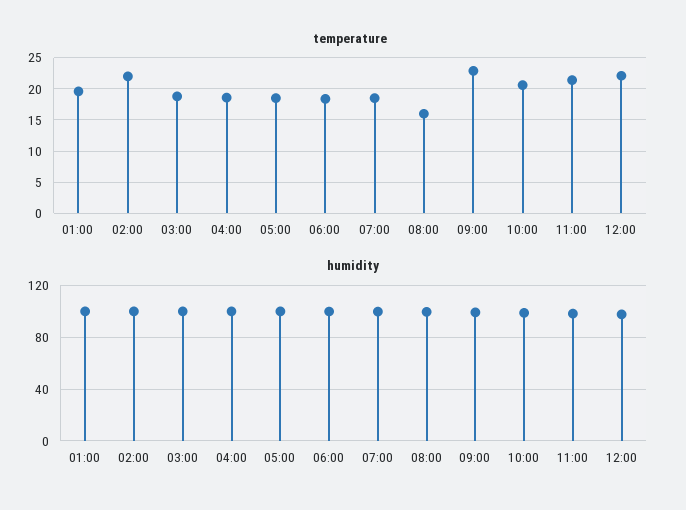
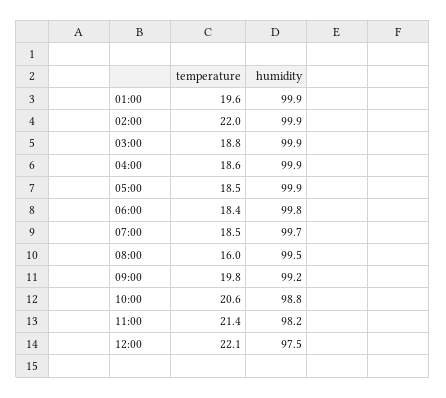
  {
    "temperature": {
      "01:00": 19.6,
      "02:00": 22,
      "03:00": 18.8,
      "04:00": 18.6,
      "05:00": 18.5,
      "06:00": 18.4,
      "07:00": 18.5,
      "08:00": 16,
-     "09:00": 23,
+     "09:00": 19.8,
      "10:00": 20.6,
      "11:00": 21.4,
      "12:00": 22.1
    },
    "humidity": {
      "01:00": 99.9,
      "02:00": 99.9,
      "03:00": 99.9,
      "04:00": 99.9,
      "05:00": 99.9,
      "06:00": 99.8,
      "07:00": 99.7,
      "08:00": 99.5,
      "09:00": 99.2,
      "10:00": 98.8,
      "11:00": 98.2,
      "12:00": 97.5
    }
  }

